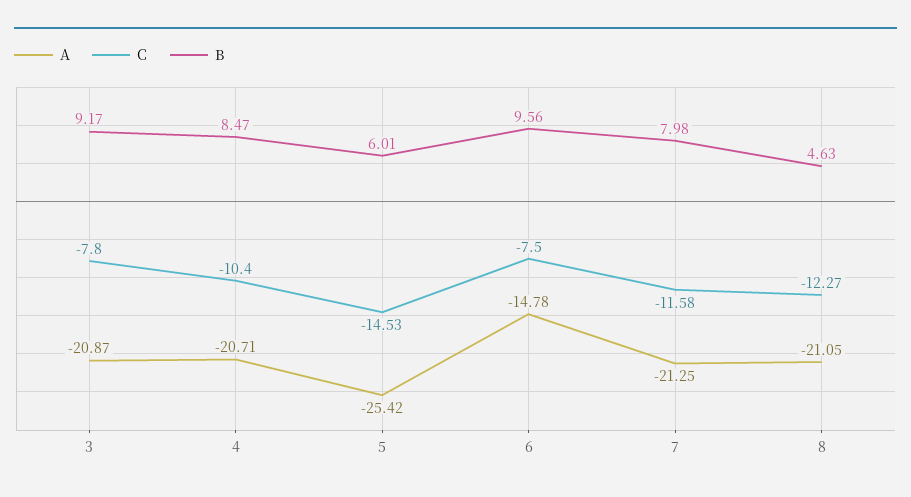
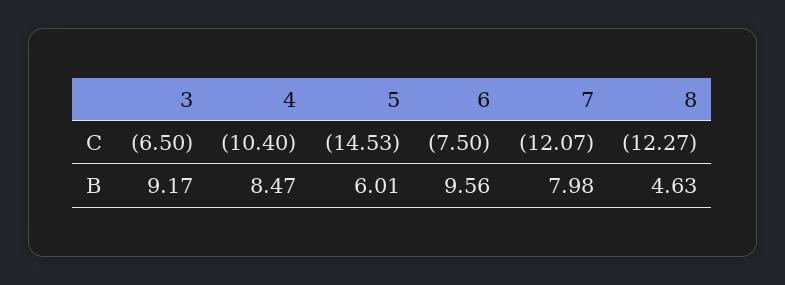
  {
-   "A": {
-     "3": -20.87,
-     "4": -20.71,
-     "5": -25.42,
-     "6": -14.78,
-     "7": -21.25,
-     "8": -21.05
-   },
    "C": {
-     "3": -7.8,
+     "3": -6.5,
      "4": -10.4,
      "5": -14.53,
      "6": -7.5,
-     "7": -11.58,
+     "7": -12.07,
      "8": -12.27
    },
    "B": {
      "3": 9.17,
      "4": 8.47,
      "5": 6.01,
      "6": 9.56,
      "7": 7.98,
      "8": 4.63
    }
  }

